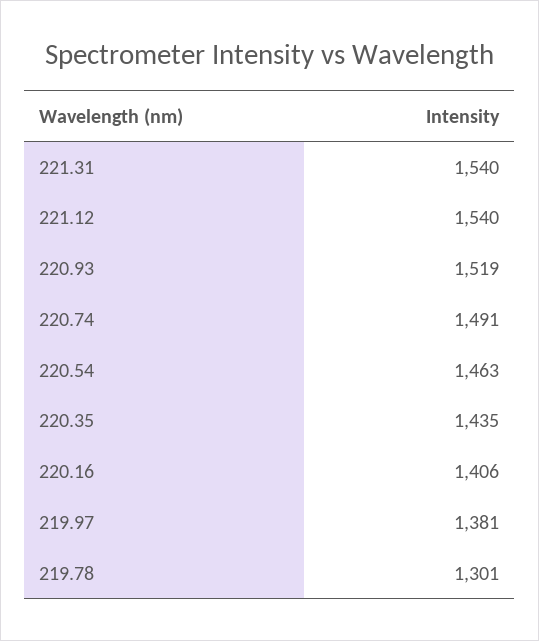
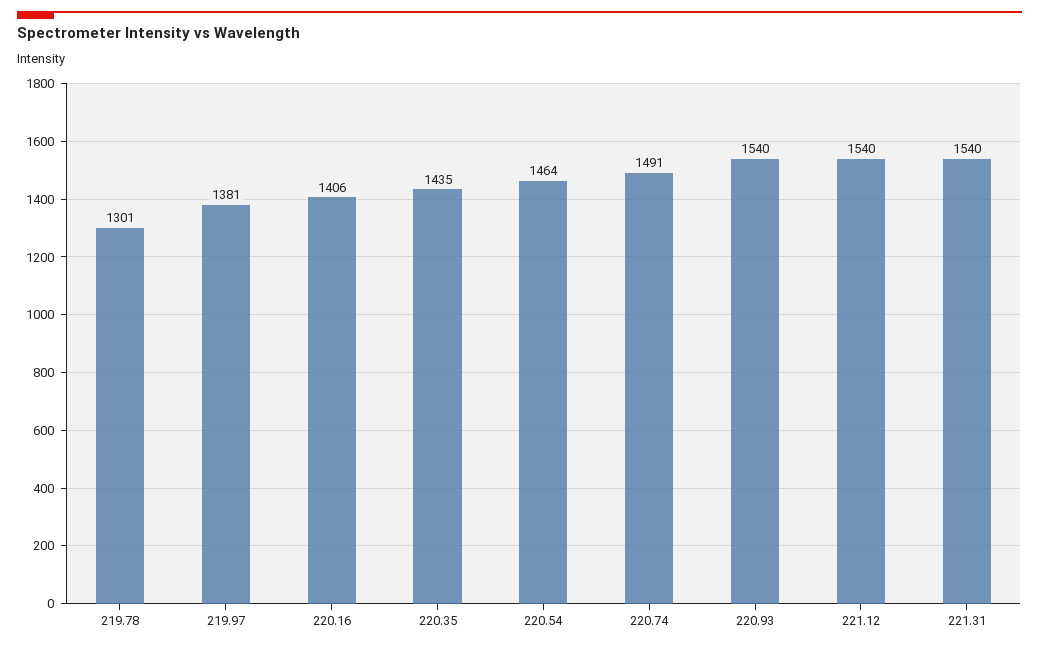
  {
    "221.31": 1540,
    "221.12": 1540,
-   "220.93": 1519,
+   "220.93": 1540,
    "220.74": 1491,
-   "220.54": 1463,
+   "220.54": 1464,
    "220.35": 1435,
    "220.16": 1406,
    "219.97": 1381,
    "219.78": 1301
  }

